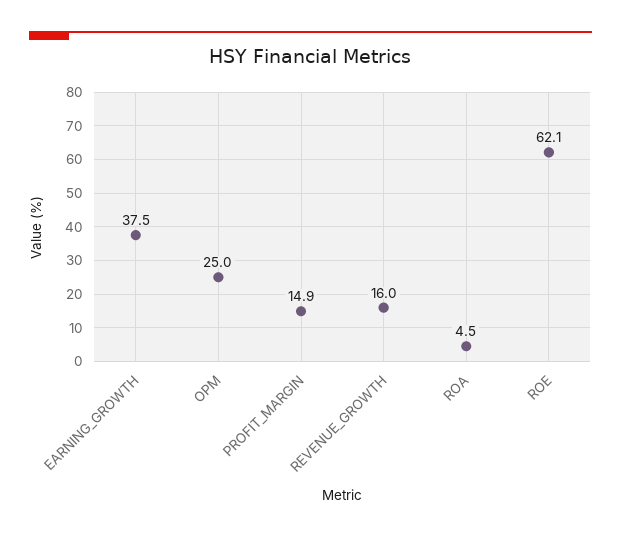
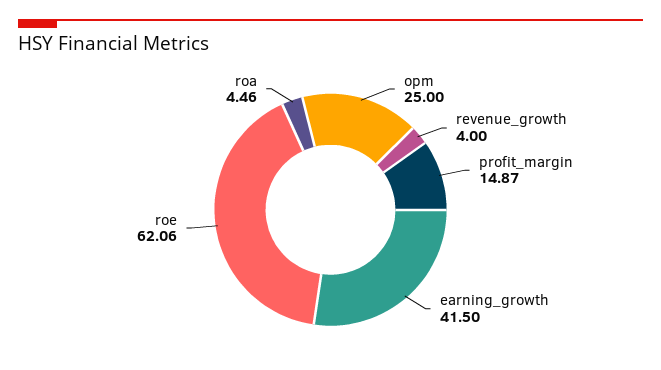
  {
-   "EARNING_GROWTH": 37.5,
+   "EARNING_GROWTH": 41.5,
    "OPM": 25,
    "PROFIT_MARGIN": 14.87,
-   "REVENUE_GROWTH": 16,
+   "REVENUE_GROWTH": 4,
    "ROA": 4.46,
    "ROE": 62.06
  }

